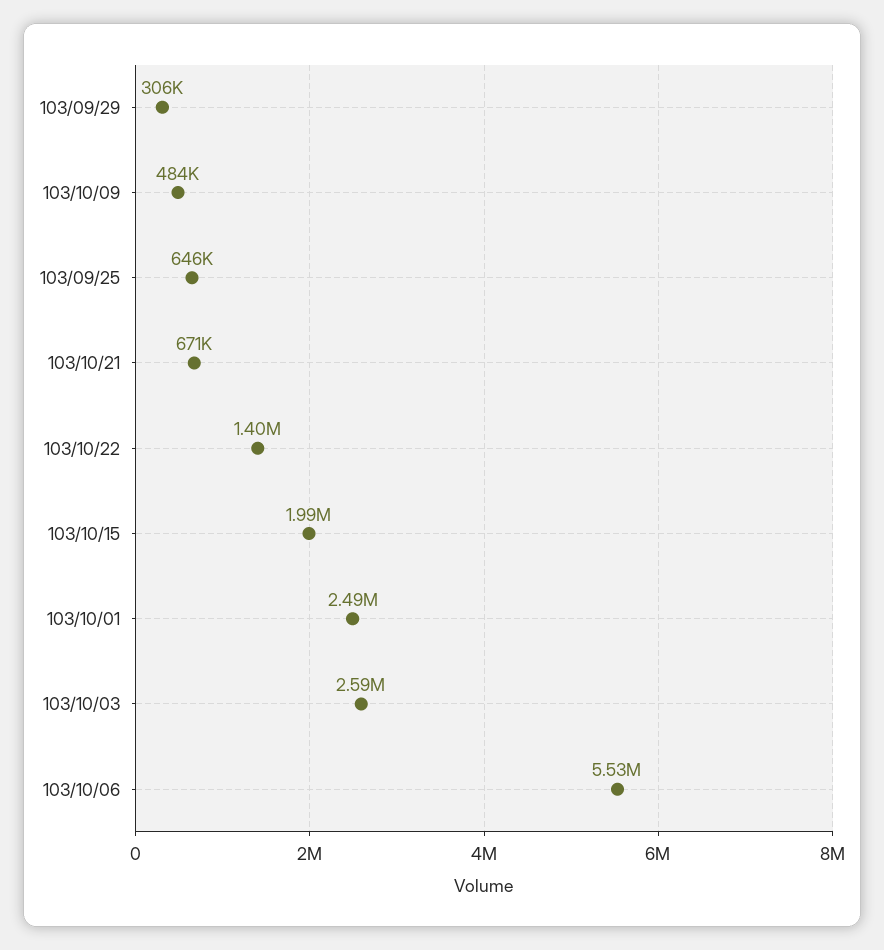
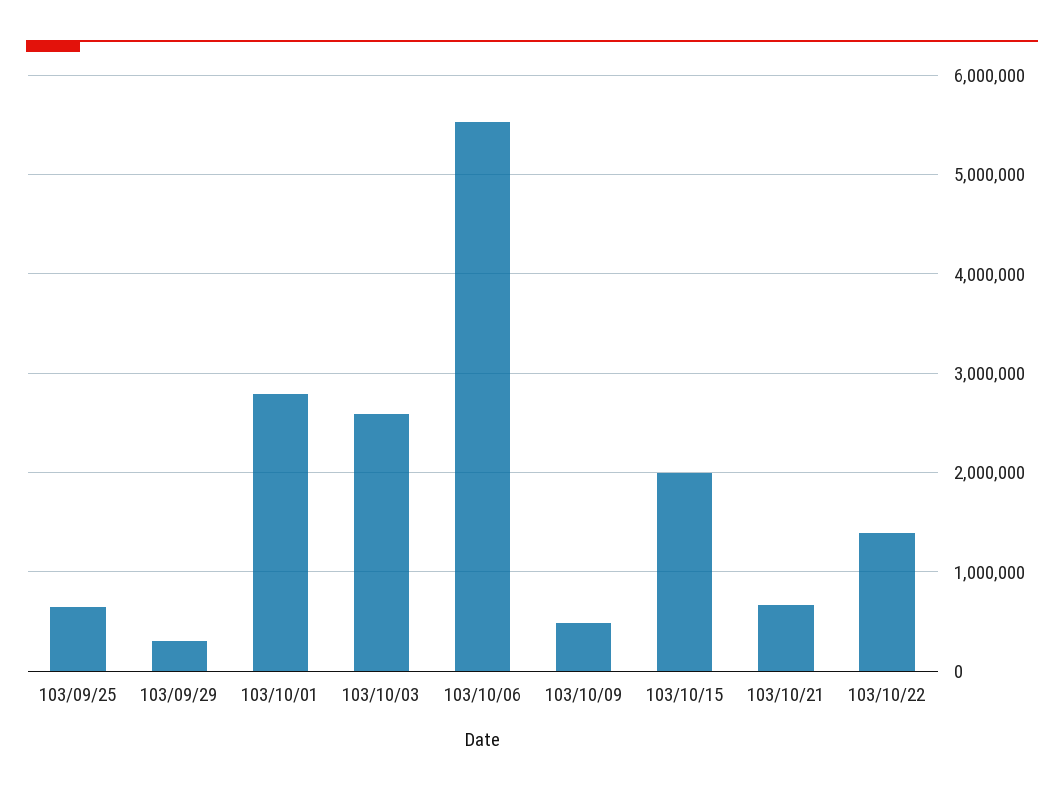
  {
    "103/09/29": 306000,
    "103/10/09": 484000,
    "103/09/25": 646000,
    "103/10/21": 671000,
    "103/10/22": 1400000,
    "103/10/15": 1990000,
-   "103/10/01": 2490000,
+   "103/10/01": 2800000,
    "103/10/03": 2590000,
    "103/10/06": 5530000
  }

